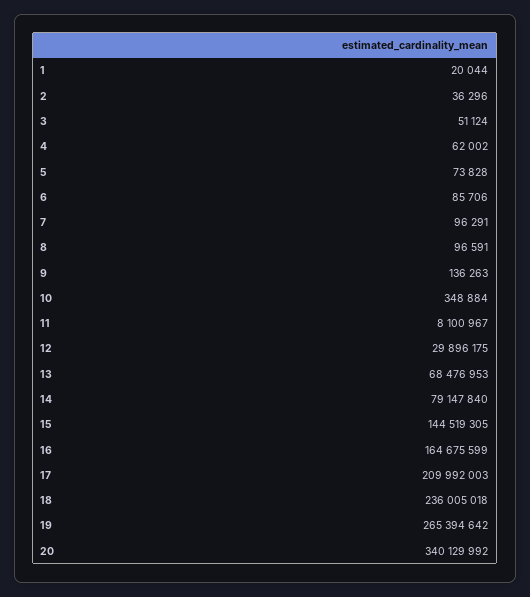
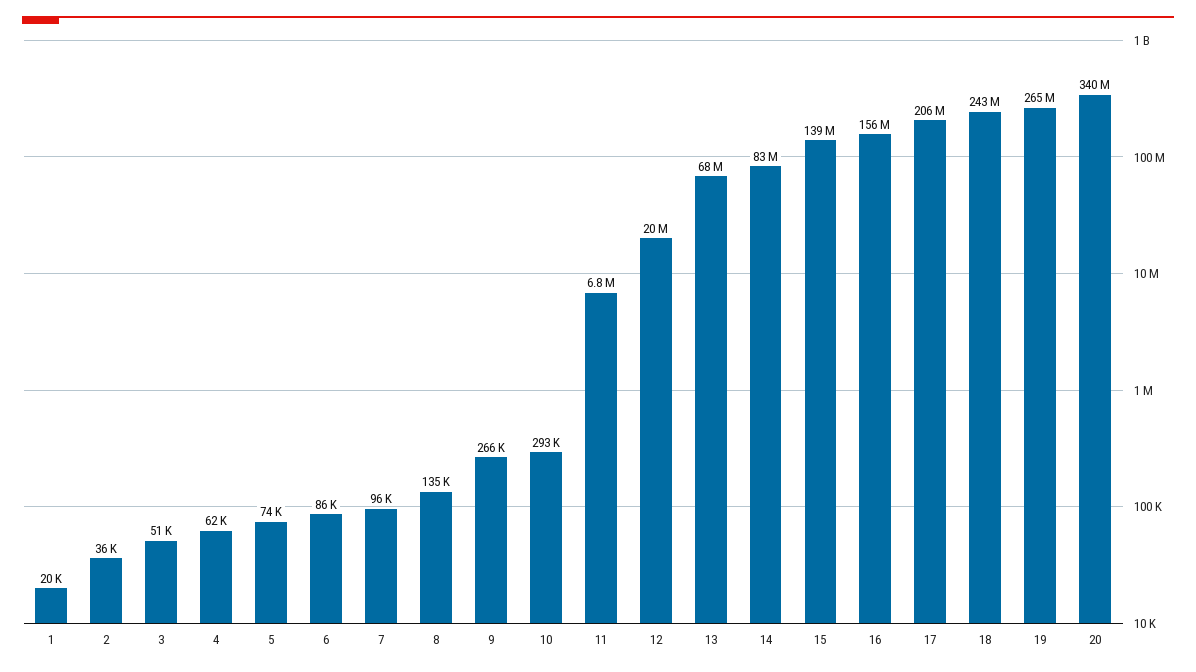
  {
    "1": 20044,
    "2": 36296,
    "3": 51124,
    "4": 62002,
    "5": 73828,
    "6": 85706,
    "7": 96291,
-   "8": 96591,
+   "8": 135000,
-   "9": 136263,
+   "9": 266000,
-   "10": 348884,
+   "10": 293000,
-   "11": 8100967,
+   "11": 6800000,
-   "12": 29896175,
+   "12": 20000000,
    "13": 68476953,
-   "14": 79147840,
+   "14": 83000000,
-   "15": 144519305,
+   "15": 139000000,
-   "16": 164675599,
+   "16": 156000000,
-   "17": 209992003,
+   "17": 206000000,
-   "18": 236005018,
+   "18": 243000000,
    "19": 265394642,
    "20": 340129992
  }

